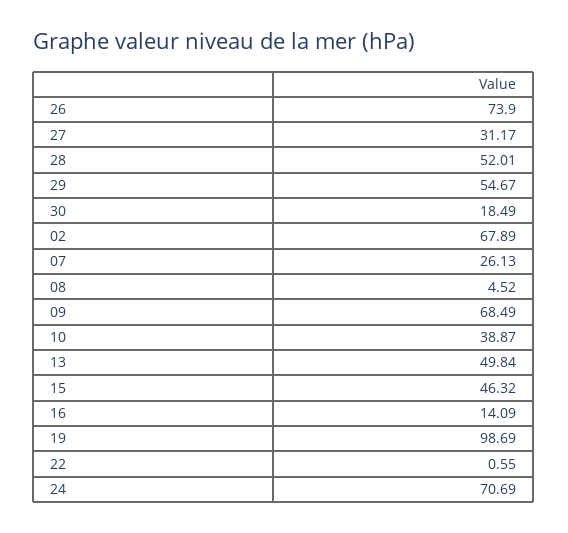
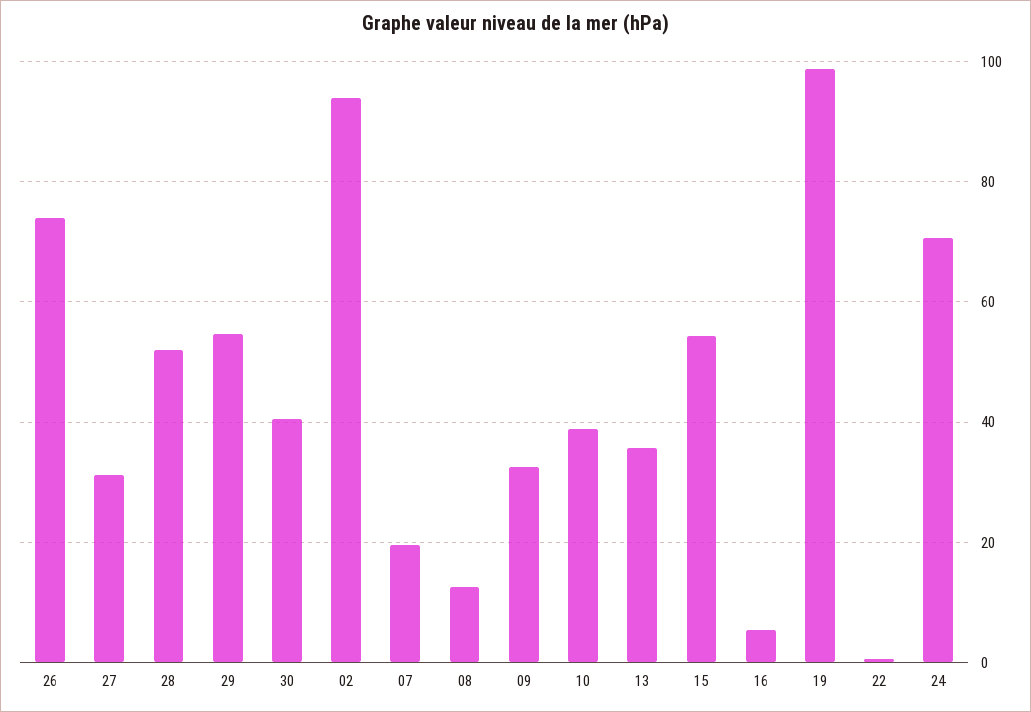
  {
    "26": 73.9,
    "27": 31.17,
    "28": 52.01,
    "29": 54.67,
-   "30": 18.49,
+   "30": 40,
-   "02": 67.89,
+   "02": 94,
-   "07": 26.13,
+   "07": 20,
-   "08": 4.52,
+   "08": 12,
-   "09": 68.49,
+   "09": 32,
    "10": 38.87,
-   "13": 49.84,
+   "13": 36,
-   "15": 46.32,
+   "15": 54,
-   "16": 14.09,
+   "16": 6,
    "19": 98.69,
    "22": 0.55,
    "24": 70.69
  }

